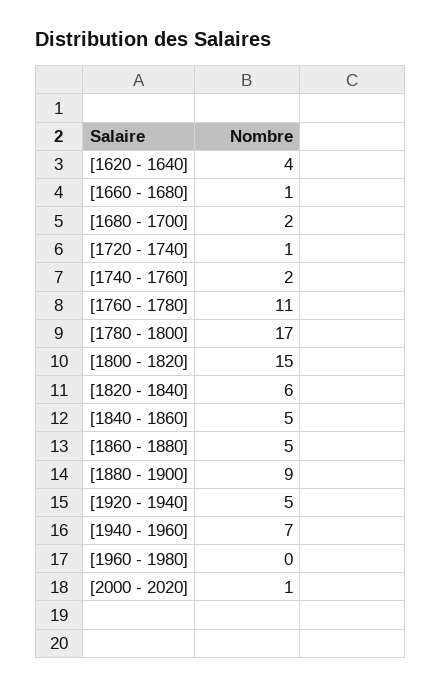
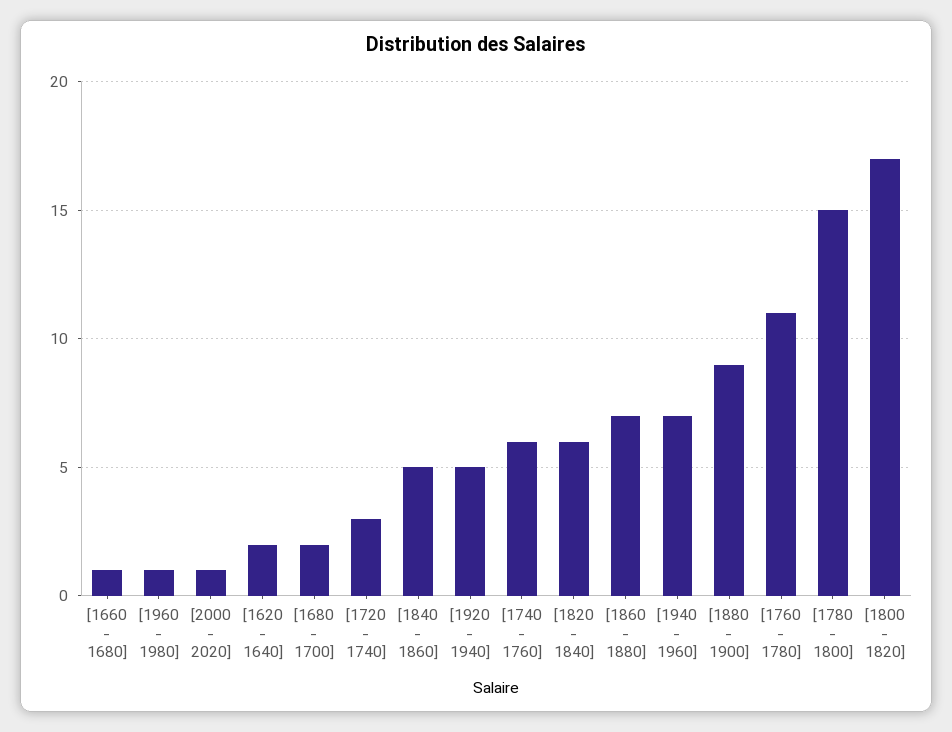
  {
-   "[1620 - 1640]": 4,
+   "[1620 - 1640]": 2,
    "[1660 - 1680]": 1,
    "[1680 - 1700]": 2,
-   "[1720 - 1740]": 1,
+   "[1720 - 1740]": 3,
-   "[1740 - 1760]": 2,
+   "[1740 - 1760]": 6,
    "[1760 - 1780]": 11,
-   "[1780 - 1800]": 17,
+   "[1780 - 1800]": 15,
-   "[1800 - 1820]": 15,
+   "[1800 - 1820]": 17,
    "[1820 - 1840]": 6,
    "[1840 - 1860]": 5,
-   "[1860 - 1880]": 5,
+   "[1860 - 1880]": 7,
    "[1880 - 1900]": 9,
    "[1920 - 1940]": 5,
    "[1940 - 1960]": 7,
-   "[1960 - 1980]": 0,
+   "[1960 - 1980]": 1,
    "[2000 - 2020]": 1
  }

